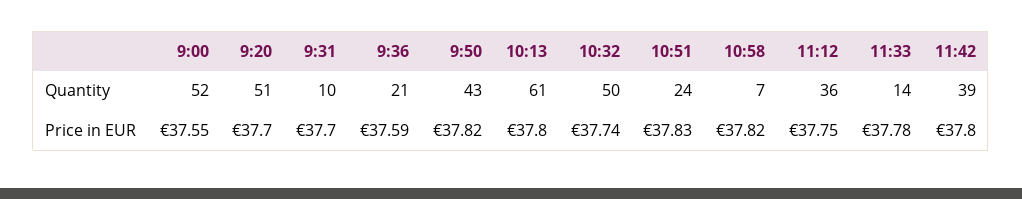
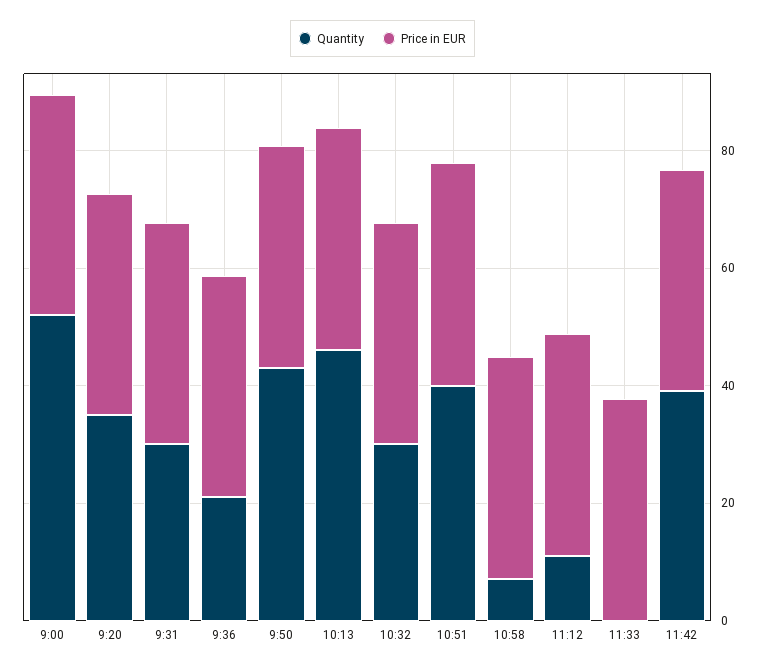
  {
    "Quantity": {
      "9:00": 52,
-     "9:20": 51,
+     "9:20": 35,
-     "9:31": 10,
+     "9:31": 30,
      "9:36": 21,
      "9:50": 43,
-     "10:13": 61,
+     "10:13": 45,
-     "10:32": 50,
+     "10:32": 30,
-     "10:51": 24,
+     "10:51": 40,
      "10:58": 7,
-     "11:12": 36,
+     "11:12": 10,
-     "11:33": 14,
+     "11:33": 0,
      "11:42": 39
    },
    "Price in EUR": {
      "9:00": 37.55,
      "9:20": 37.7,
      "9:31": 37.7,
      "9:36": 37.59,
      "9:50": 37.82,
      "10:13": 37.8,
      "10:32": 37.74,
      "10:51": 37.83,
      "10:58": 37.82,
      "11:12": 37.75,
      "11:33": 37.78,
      "11:42": 37.8
    }
  }

